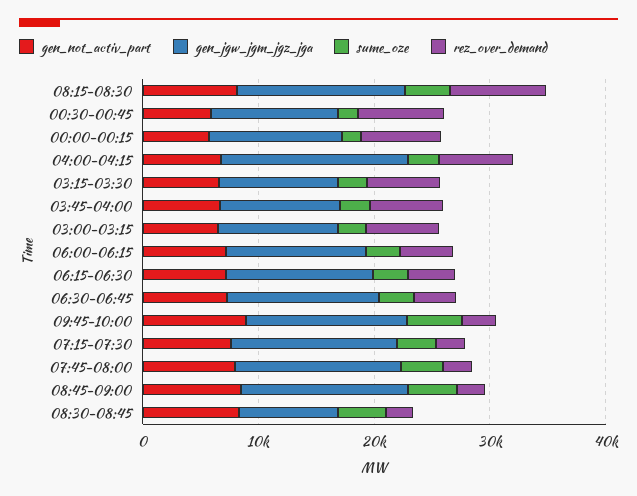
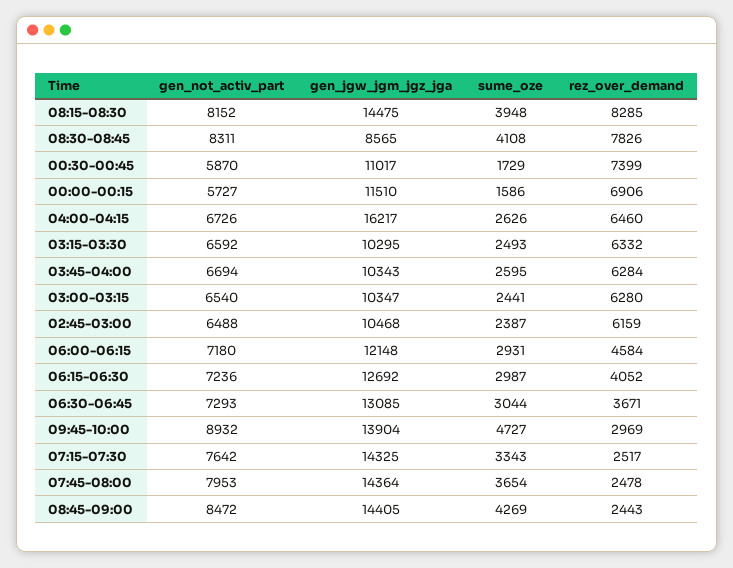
  {
    "gen_not_activ_part": {
      "08:15-08:30": 8152,
      "00:30-00:45": 5870,
      "00:00-00:15": 5727,
      "04:00-04:15": 6726,
      "03:15-03:30": 6592,
      "03:45-04:00": 6694,
      "03:00-03:15": 6540,
      "06:00-06:15": 7180,
      "06:15-06:30": 7236,
      "06:30-06:45": 7293,
      "09:45-10:00": 8932,
      "07:15-07:30": 7642,
      "07:45-08:00": 7953,
      "08:45-09:00": 8472,
-     "08:30-08:45": 8311
+     "08:30-08:45": 8311,
+     "02:45-03:00": 6488
    },
    "gen_jgw_jgm_jgz_jga": {
      "08:15-08:30": 14475,
      "00:30-00:45": 11017,
      "00:00-00:15": 11510,
      "04:00-04:15": 16217,
      "03:15-03:30": 10295,
      "03:45-04:00": 10343,
      "03:00-03:15": 10347,
      "06:00-06:15": 12148,
      "06:15-06:30": 12692,
      "06:30-06:45": 13085,
      "09:45-10:00": 13904,
      "07:15-07:30": 14325,
      "07:45-08:00": 14364,
      "08:45-09:00": 14405,
-     "08:30-08:45": 8565
+     "08:30-08:45": 8565,
+     "02:45-03:00": 10468
    },
    "sume_oze": {
      "08:15-08:30": 3948,
      "00:30-00:45": 1729,
      "00:00-00:15": 1586,
      "04:00-04:15": 2626,
      "03:15-03:30": 2493,
      "03:45-04:00": 2595,
      "03:00-03:15": 2441,
      "06:00-06:15": 2931,
      "06:15-06:30": 2987,
      "06:30-06:45": 3044,
      "09:45-10:00": 4727,
      "07:15-07:30": 3343,
      "07:45-08:00": 3654,
      "08:45-09:00": 4269,
-     "08:30-08:45": 4108
+     "08:30-08:45": 4108,
+     "02:45-03:00": 2387
    },
    "rez_over_demand": {
      "08:15-08:30": 8285,
      "00:30-00:45": 7399,
      "00:00-00:15": 6906,
      "04:00-04:15": 6460,
      "03:15-03:30": 6332,
      "03:45-04:00": 6284,
      "03:00-03:15": 6280,
      "06:00-06:15": 4584,
      "06:15-06:30": 4052,
      "06:30-06:45": 3671,
      "09:45-10:00": 2969,
      "07:15-07:30": 2517,
      "07:45-08:00": 2478,
      "08:45-09:00": 2443,
-     "08:30-08:45": 2000
+     "08:30-08:45": 7826,
+     "02:45-03:00": 6159
    }
  }

